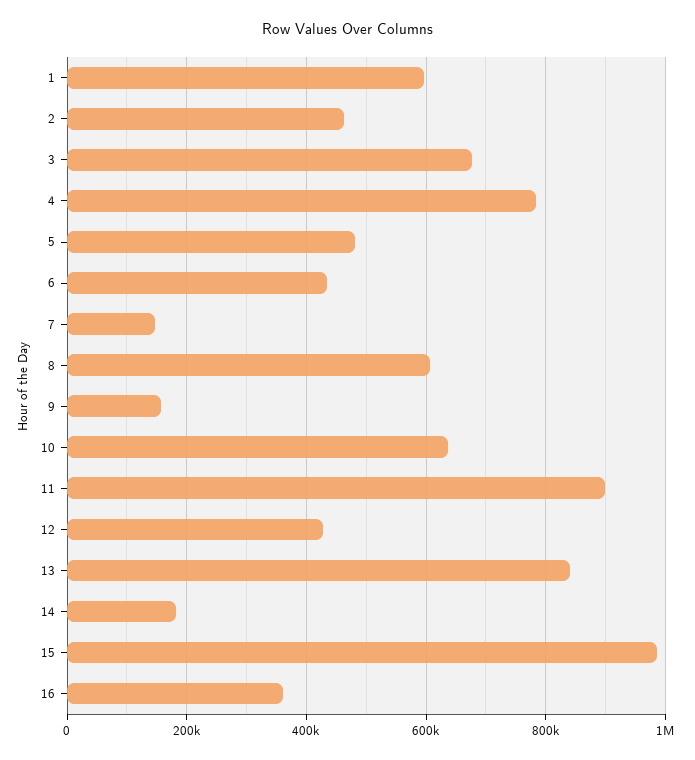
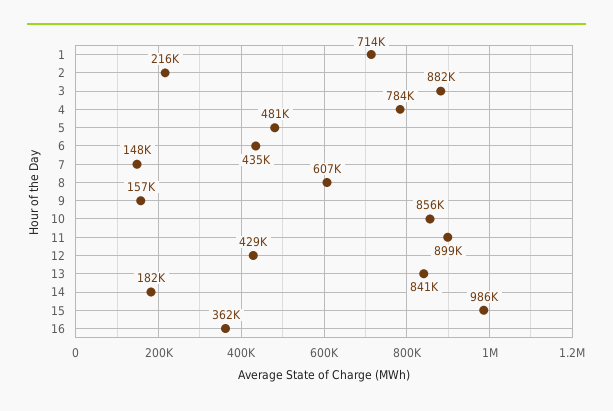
  {
-   "1": 600000,
+   "1": 714000,
-   "2": 460000,
+   "2": 216000,
-   "3": 680000,
+   "3": 882000,
    "4": 784000,
    "5": 481000,
    "6": 435000,
    "7": 148000,
    "8": 607000,
    "9": 157000,
-   "10": 640000,
+   "10": 856000,
    "11": 899000,
    "12": 429000,
    "13": 841000,
    "14": 182000,
    "15": 986000,
    "16": 362000
  }

